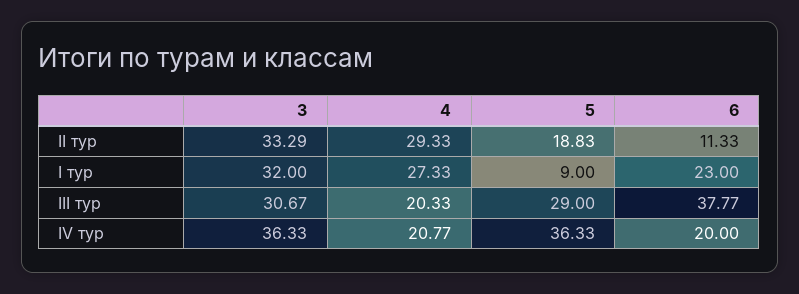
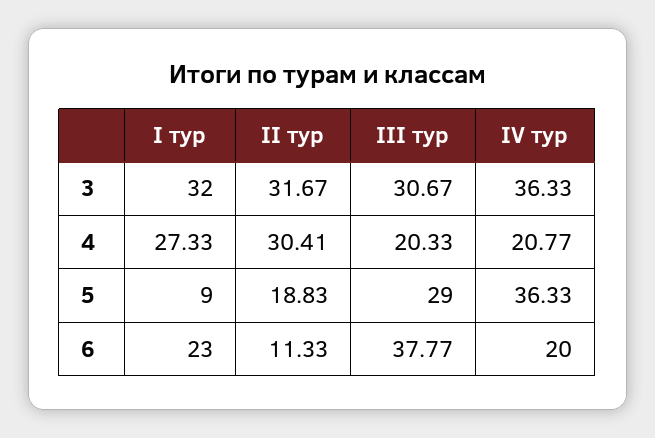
  {
    "3": {
-     "II тур": 33.29,
+     "II тур": 31.67,
      "I тур": 32,
      "III тур": 30.67,
      "IV тур": 36.33
    },
    "4": {
-     "II тур": 29.33,
+     "II тур": 30.41,
      "I тур": 27.33,
      "III тур": 20.33,
      "IV тур": 20.77
    },
    "5": {
      "II тур": 18.83,
      "I тур": 9,
      "III тур": 29,
      "IV тур": 36.33
    },
    "6": {
      "II тур": 11.33,
      "I тур": 23,
      "III тур": 37.77,
      "IV тур": 20
    }
  }

